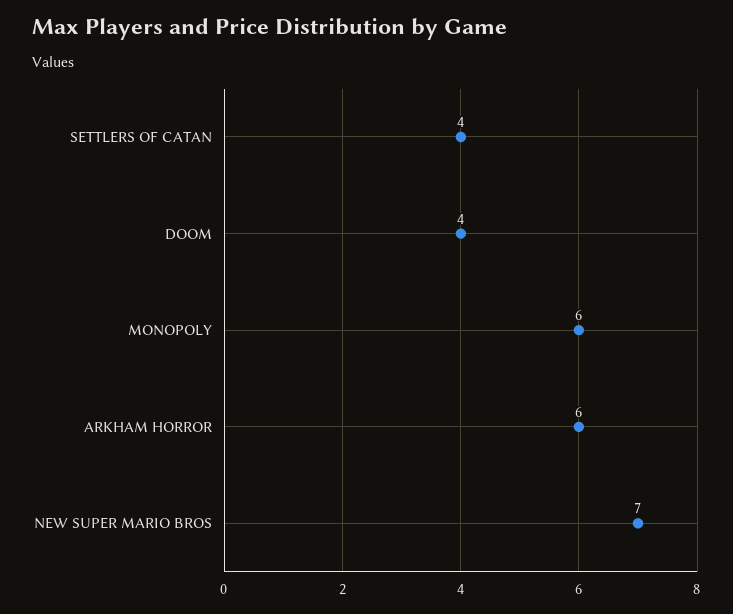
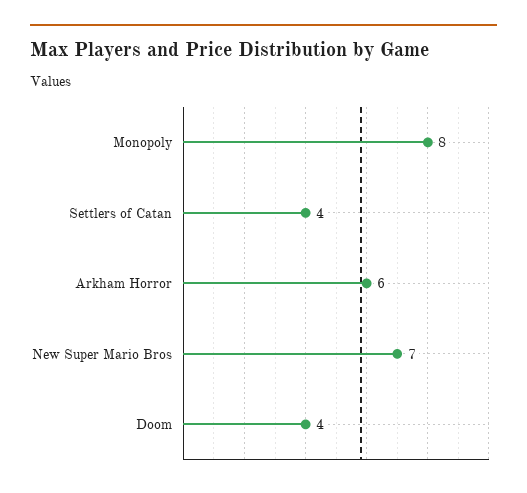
  {
    "SETTLERS OF CATAN": 4,
    "DOOM": 4,
-   "MONOPOLY": 6,
+   "MONOPOLY": 8,
    "ARKHAM HORROR": 6,
    "NEW SUPER MARIO BROS": 7
  }

